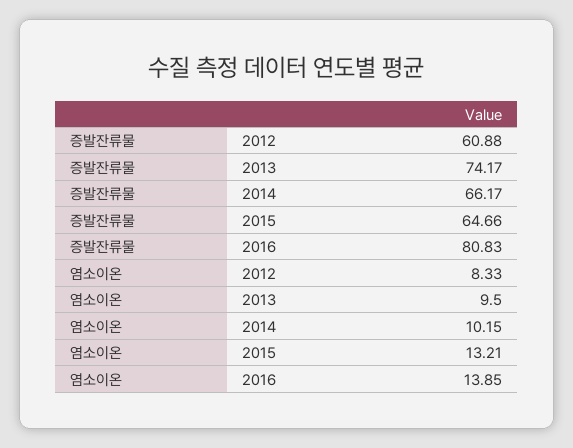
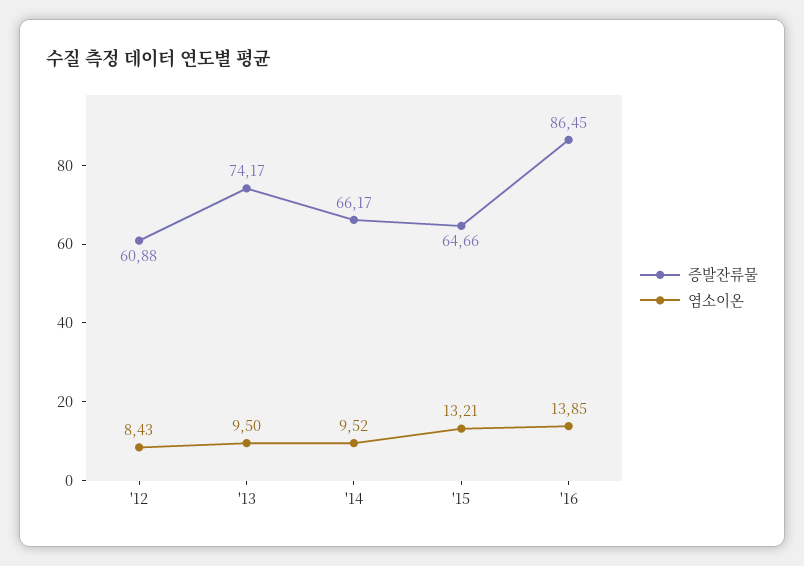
  {
    "증발잔류물": {
      "2012": 60.88,
      "2013": 74.17,
      "2014": 66.17,
      "2015": 64.66,
-     "2016": 80.83
+     "2016": 86.45
    },
    "염소이온": {
-     "2012": 8.33,
+     "2012": 8.43,
      "2013": 9.5,
-     "2014": 10.15,
+     "2014": 9.52,
      "2015": 13.21,
      "2016": 13.85
    }
  }

